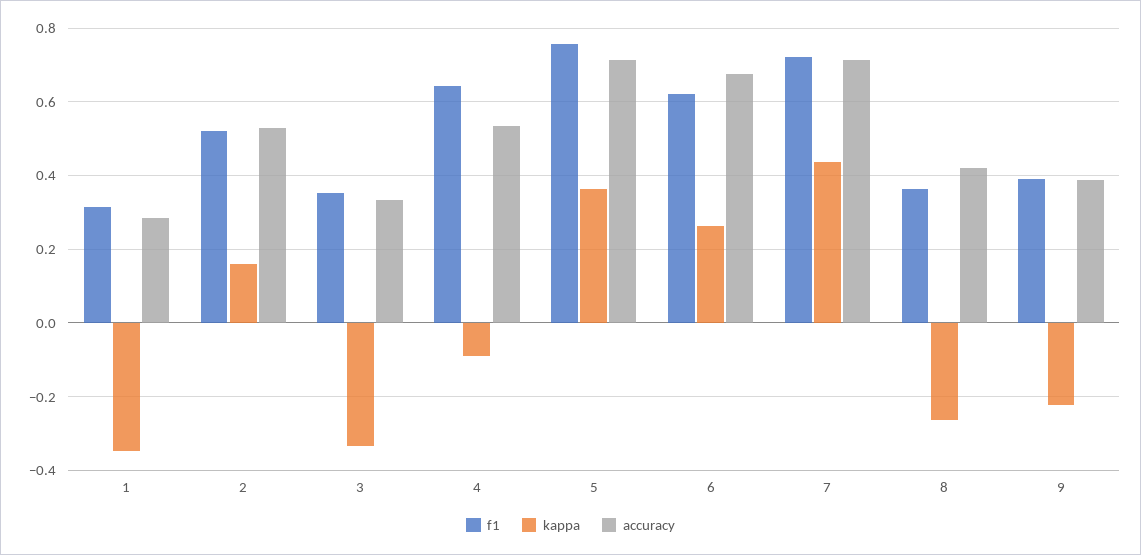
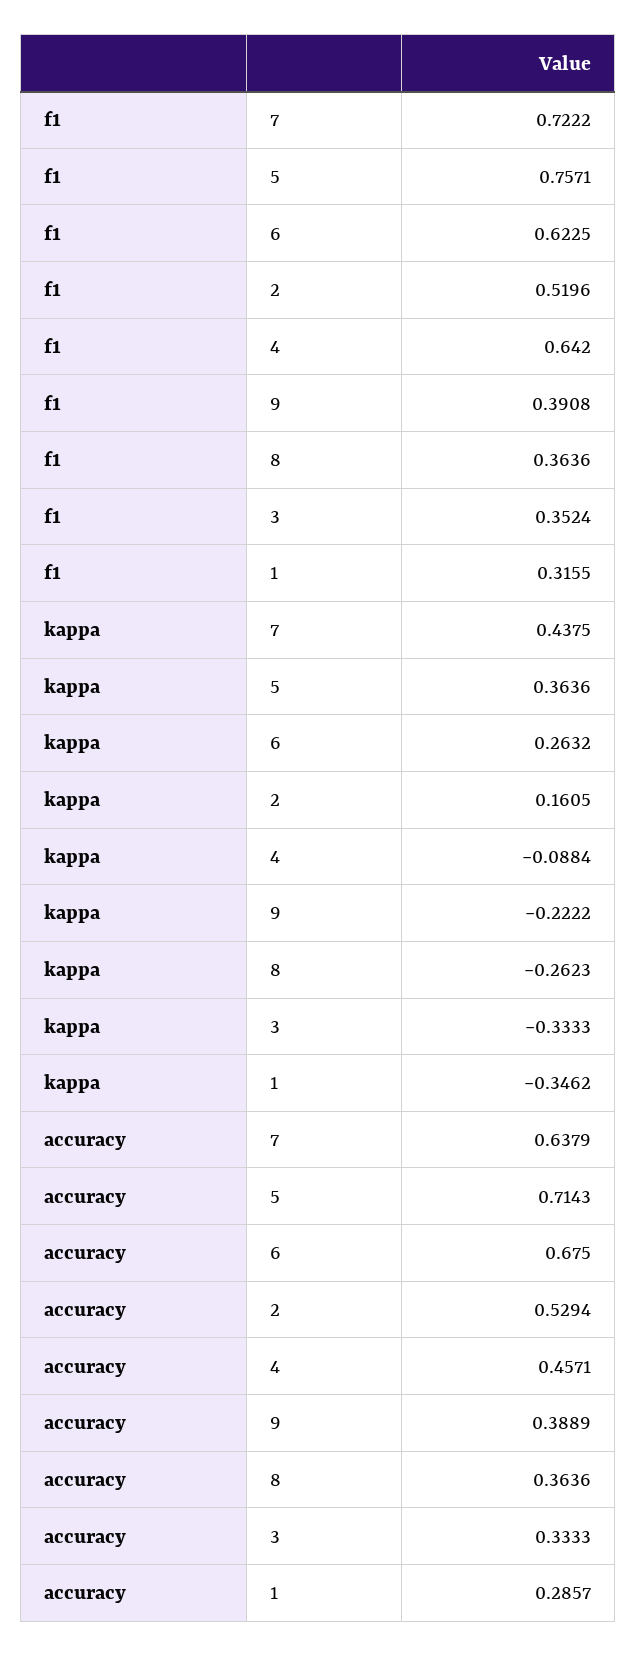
  {
    "f1": {
      "1": 0.3155,
      "2": 0.5196,
      "3": 0.3524,
      "4": 0.642,
      "5": 0.7571,
      "6": 0.6225,
      "7": 0.7222,
      "8": 0.3636,
      "9": 0.3908
    },
    "kappa": {
      "1": -0.3462,
      "2": 0.1605,
      "3": -0.3333,
      "4": -0.0884,
      "5": 0.3636,
      "6": 0.2632,
      "7": 0.4375,
      "8": -0.2623,
      "9": -0.2222
    },
    "accuracy": {
      "1": 0.2857,
      "2": 0.5294,
      "3": 0.3333,
-     "4": 0.54,
+     "4": 0.4571,
      "5": 0.7143,
      "6": 0.675,
-     "7": 0.72,
+     "7": 0.6379,
-     "8": 0.42,
+     "8": 0.3636,
      "9": 0.3889
    }
  }

